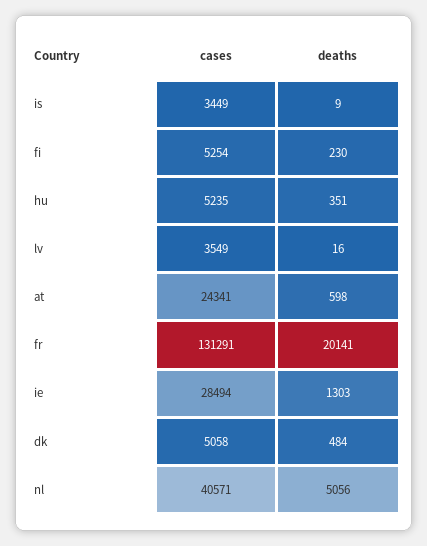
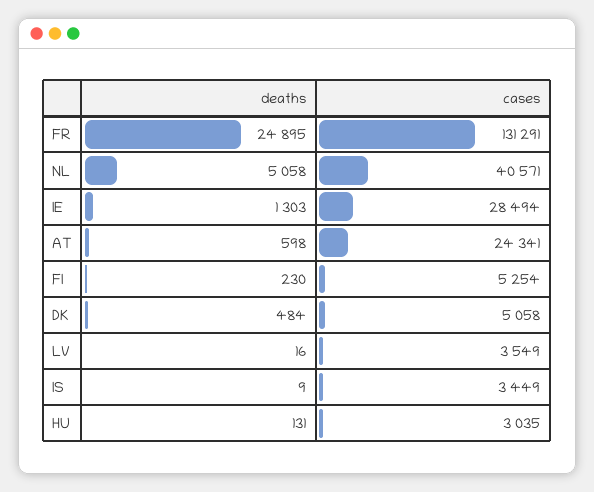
  {
    "cases": {
      "is": 3449,
      "fi": 5254,
-     "hu": 5235,
+     "hu": 3035,
      "lv": 3549,
      "at": 24341,
      "fr": 131291,
      "ie": 28494,
      "dk": 5058,
      "nl": 40571
    },
    "deaths": {
      "is": 9,
      "fi": 230,
-     "hu": 351,
+     "hu": 131,
      "lv": 16,
      "at": 598,
-     "fr": 20141,
+     "fr": 24895,
      "ie": 1303,
      "dk": 484,
-     "nl": 5056
+     "nl": 5058
    }
  }

